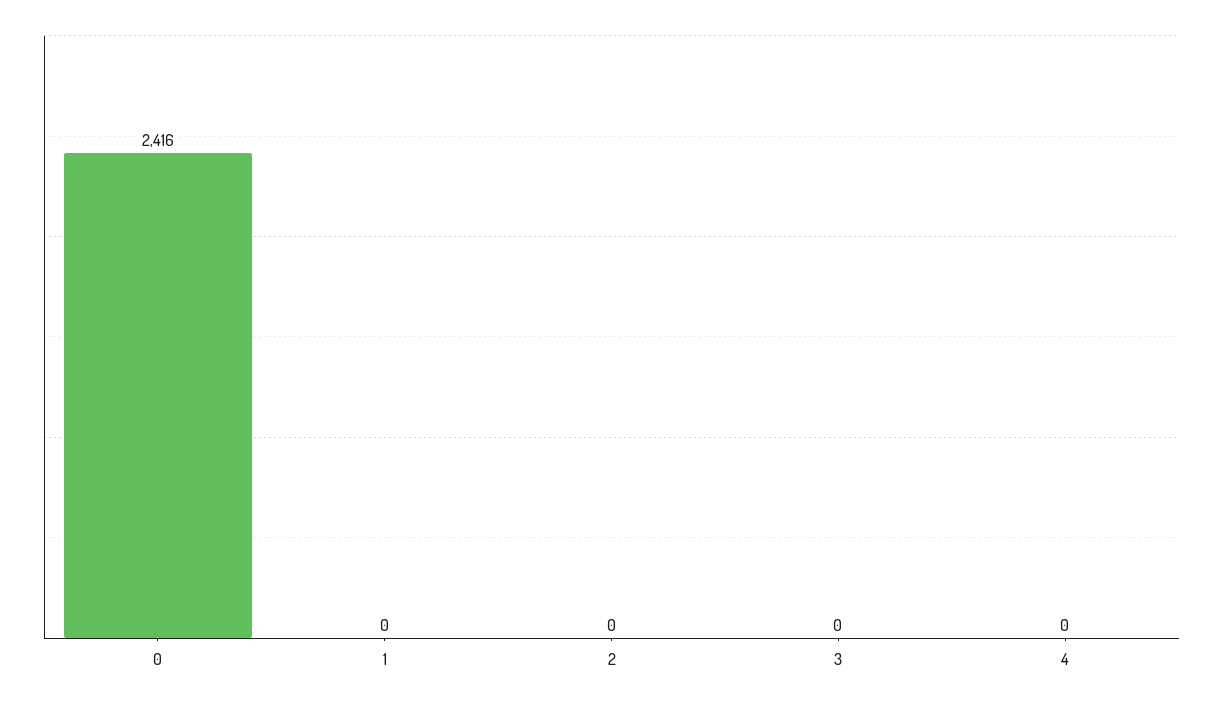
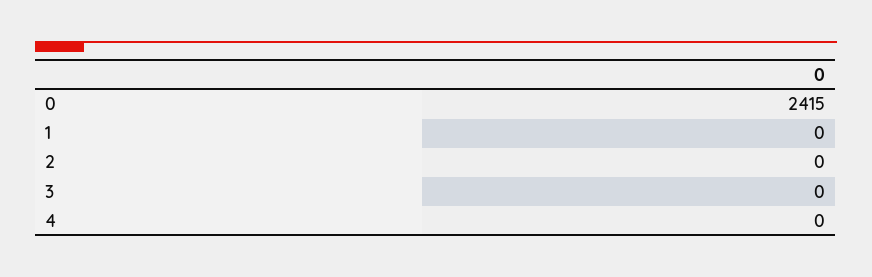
  {
-   "0": 2416,
+   "0": 2415,
    "1": 0,
    "2": 0,
    "3": 0,
    "4": 0
  }

